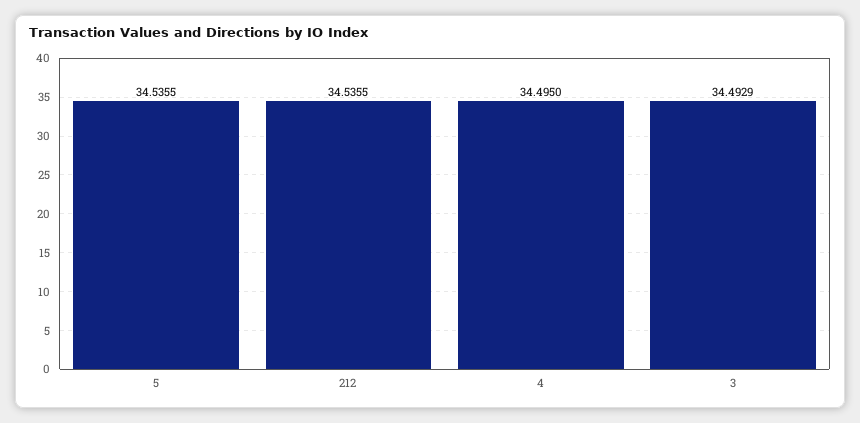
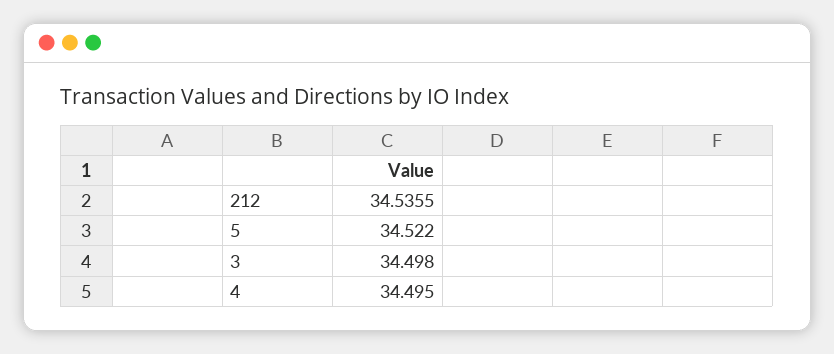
  {
-   "5": 34.5355,
+   "5": 34.522,
    "212": 34.5355,
    "4": 34.495,
-   "3": 34.4929
+   "3": 34.498
  }

